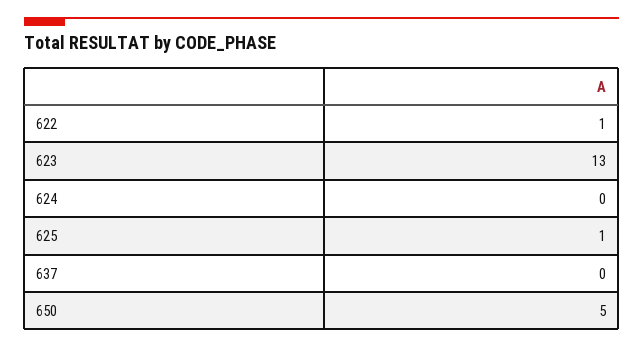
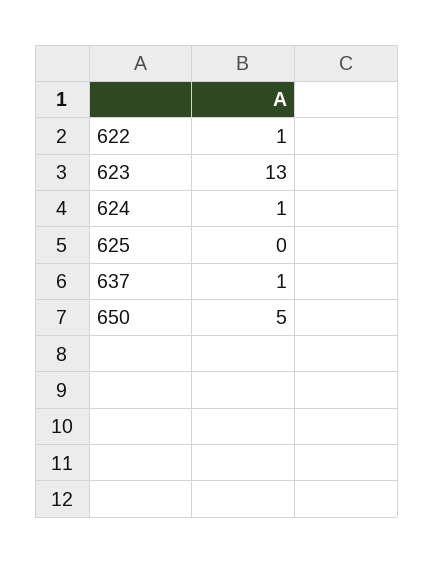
  {
    "622": 1,
    "623": 13,
-   "624": 0,
+   "624": 1,
-   "625": 1,
+   "625": 0,
-   "637": 0,
+   "637": 1,
    "650": 5
  }

